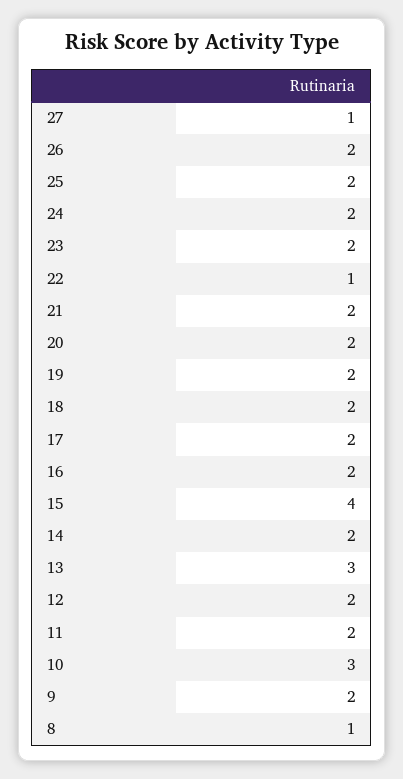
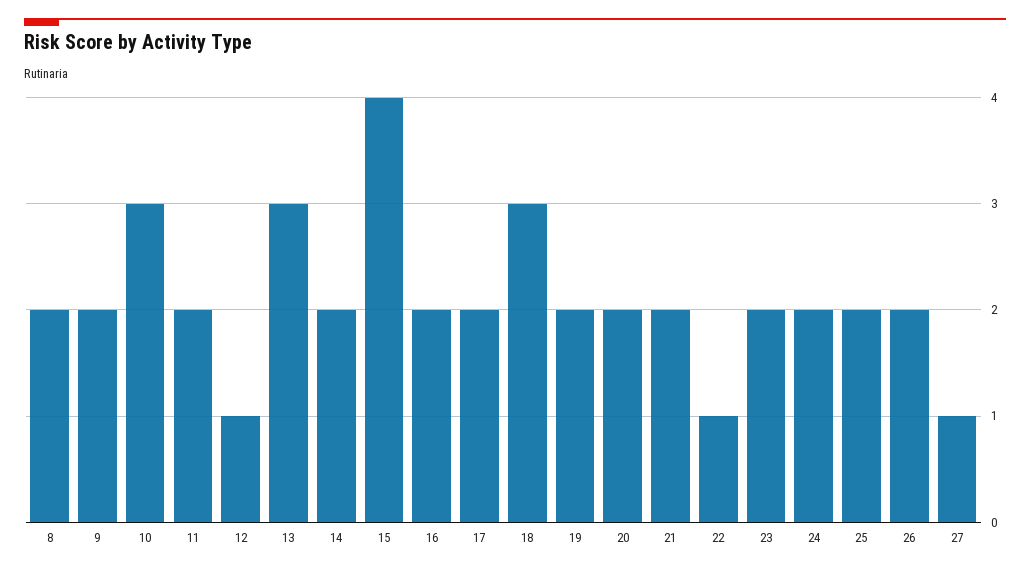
  {
    "27": 1,
    "26": 2,
    "25": 2,
    "24": 2,
    "23": 2,
    "22": 1,
    "21": 2,
    "20": 2,
    "19": 2,
-   "18": 2,
+   "18": 3,
    "17": 2,
    "16": 2,
    "15": 4,
    "14": 2,
    "13": 3,
-   "12": 2,
+   "12": 1,
    "11": 2,
    "10": 3,
    "9": 2,
-   "8": 1
+   "8": 2
  }

